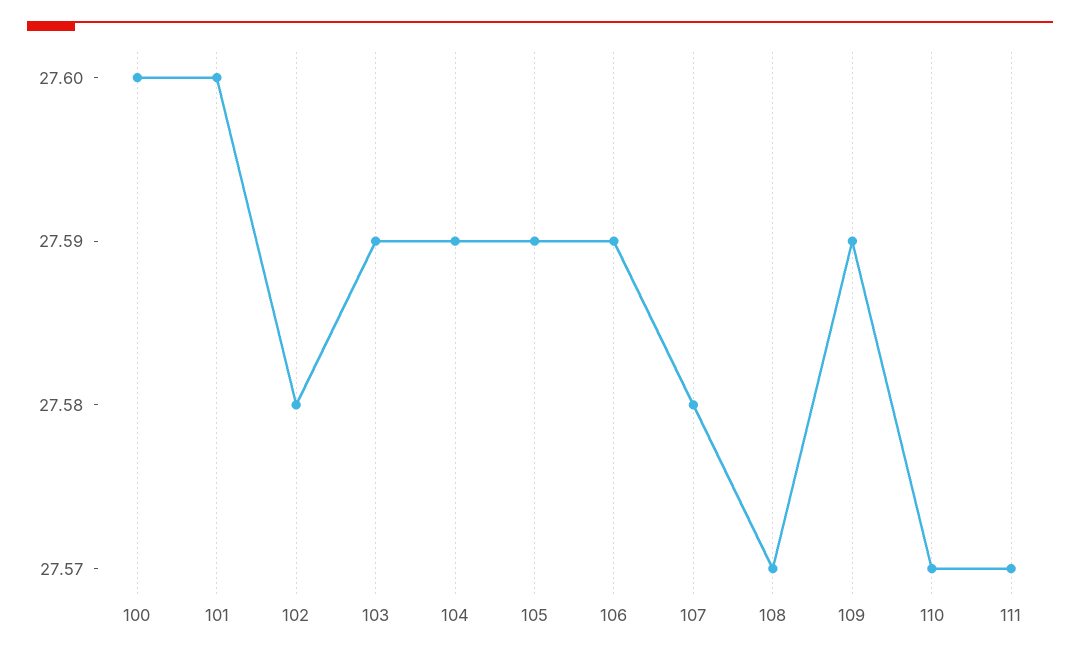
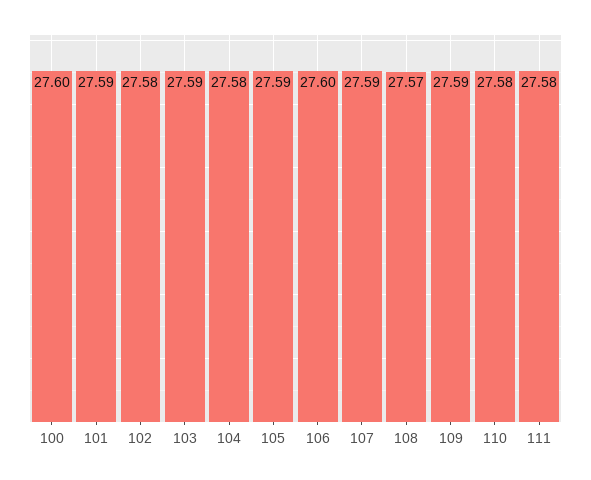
  {
    "100": 27.6,
-   "101": 27.6,
+   "101": 27.59,
    "102": 27.58,
    "103": 27.59,
-   "104": 27.59,
+   "104": 27.58,
    "105": 27.59,
-   "106": 27.59,
+   "106": 27.6,
-   "107": 27.58,
+   "107": 27.59,
    "108": 27.57,
    "109": 27.59,
-   "110": 27.57,
+   "110": 27.58,
-   "111": 27.57
+   "111": 27.58
  }

